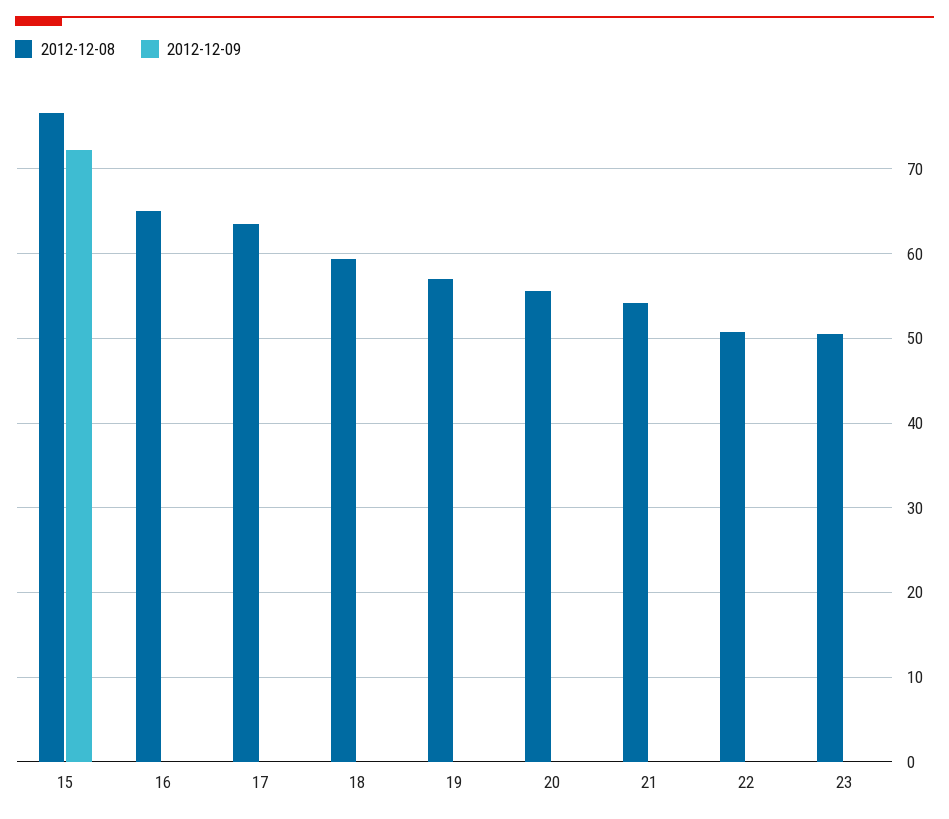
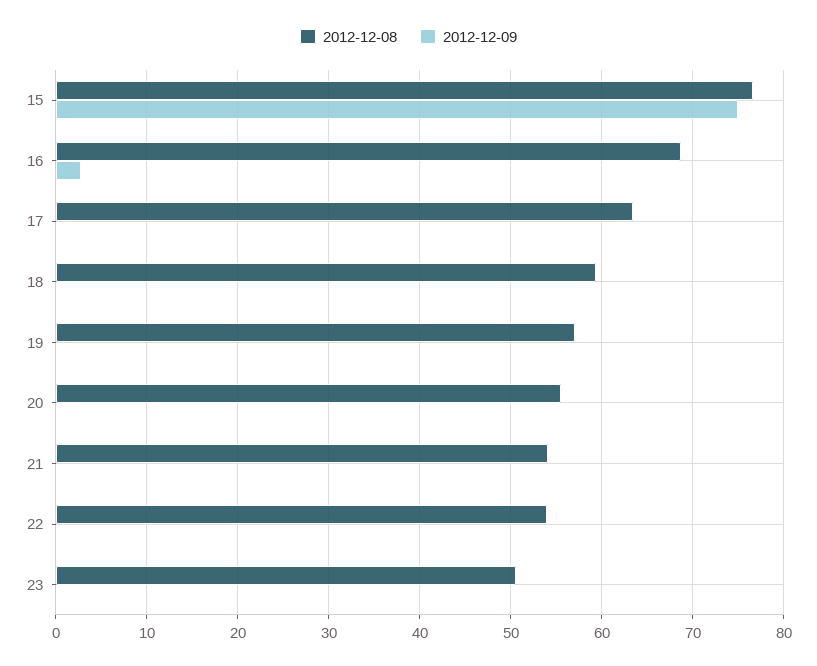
  {
    "2012-12-08": {
      "15": 77,
-     "16": 65,
+     "16": 69,
      "17": 64,
      "18": 59,
      "19": 57,
      "20": 56,
      "21": 54,
-     "22": 51,
+     "22": 54,
      "23": 51
    },
    "2012-12-09": {
-     "15": 72,
+     "15": 75,
-     "16": 0,
+     "16": 3,
      "17": 0,
      "18": 0,
      "19": 0,
      "20": 0,
      "21": 0,
      "22": 0,
      "23": 0
    }
  }

